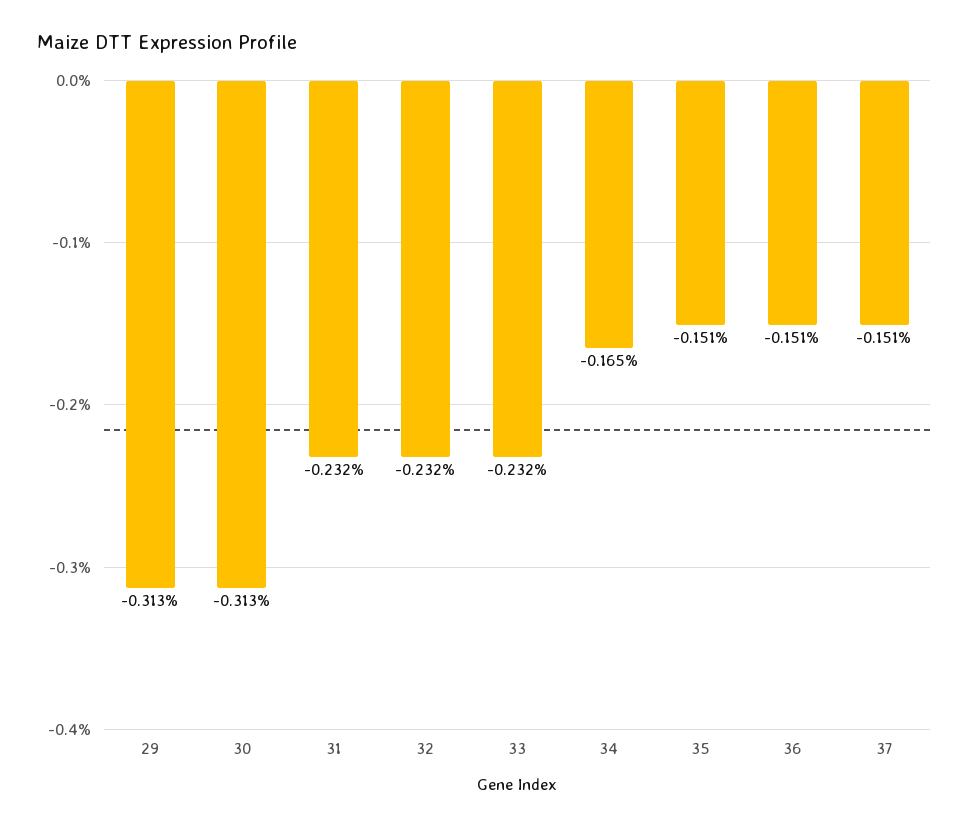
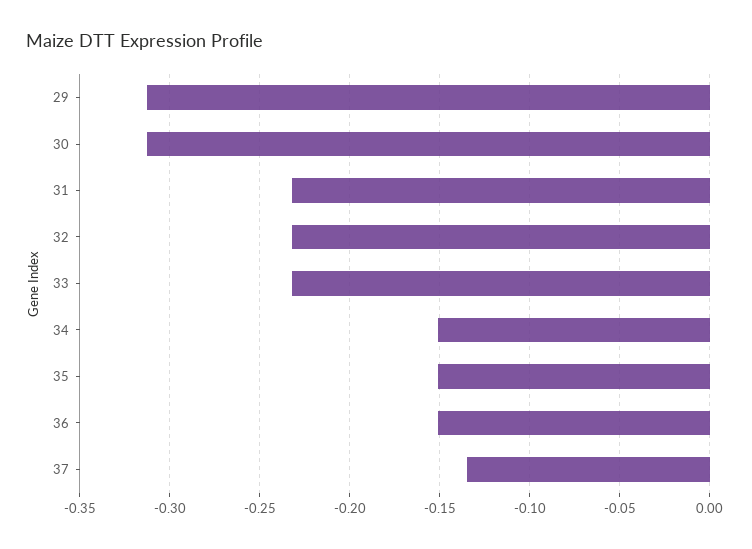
  {
    "29": -0.313,
    "30": -0.313,
    "31": -0.232,
    "32": -0.232,
    "33": -0.232,
-   "34": -0.165,
+   "34": -0.15,
    "35": -0.151,
    "36": -0.151,
-   "37": -0.151
+   "37": -0.135
  }

